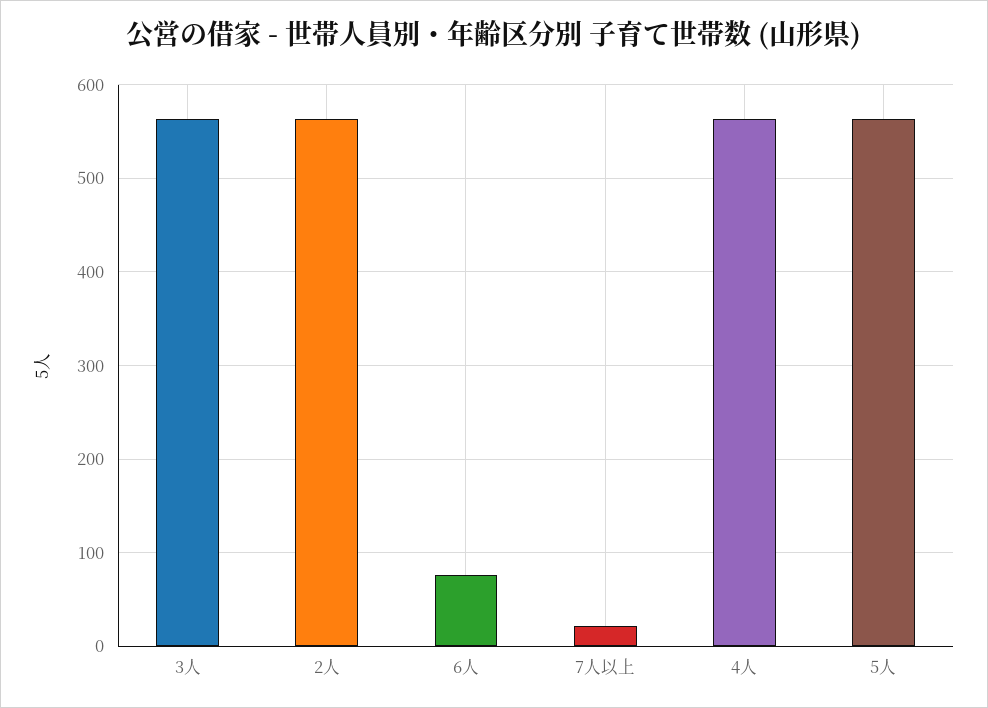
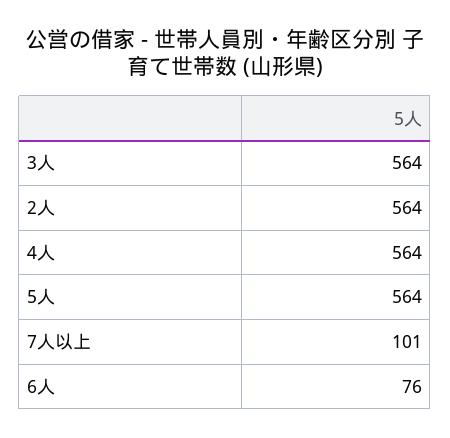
  {
    "3人": 564,
    "2人": 564,
    "6人": 76,
-   "7人以上": 20,
+   "7人以上": 101,
    "4人": 564,
    "5人": 564
  }

